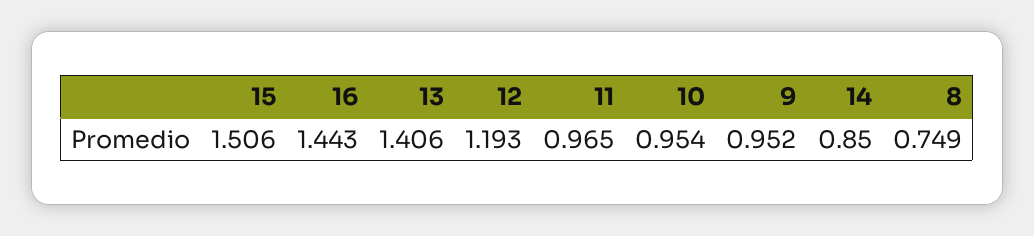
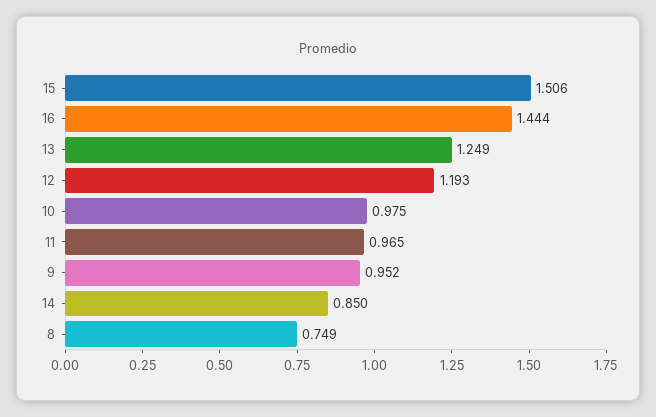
  {
    "15": 1.506,
-   "16": 1.443,
+   "16": 1.444,
-   "13": 1.406,
+   "13": 1.249,
    "12": 1.193,
    "11": 0.965,
-   "10": 0.954,
+   "10": 0.975,
    "9": 0.952,
    "14": 0.85,
    "8": 0.749
  }

